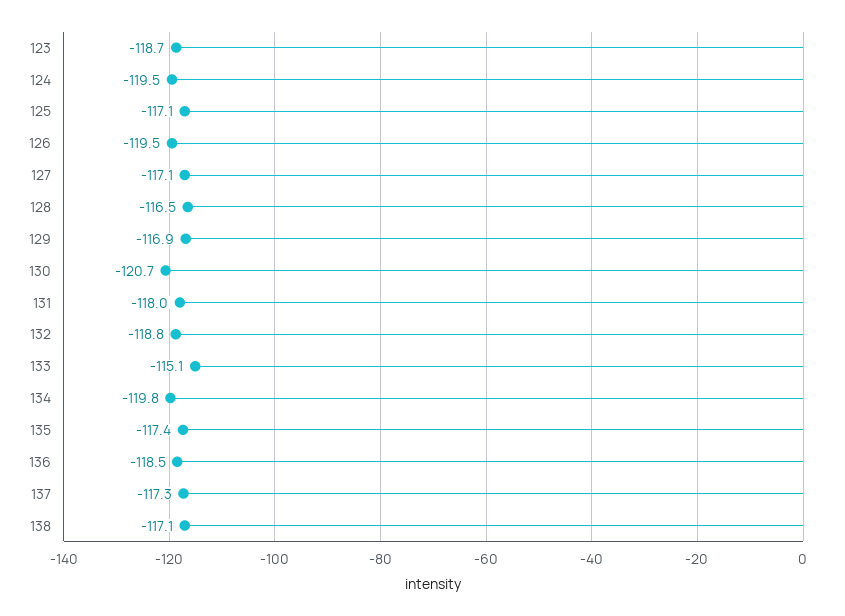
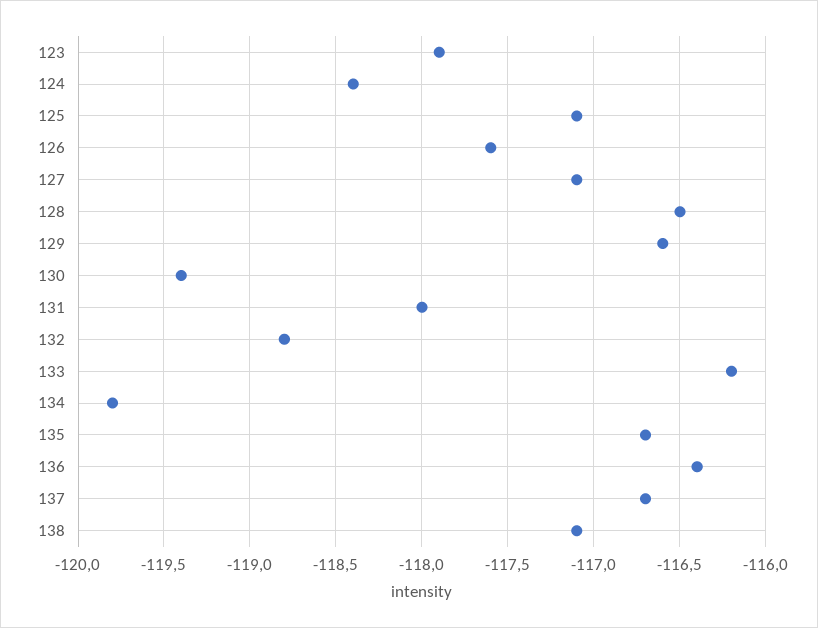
  {
-   "123": -118.7,
+   "123": -117.9,
-   "124": -119.5,
+   "124": -118.4,
    "125": -117.1,
-   "126": -119.5,
+   "126": -117.6,
    "127": -117.1,
    "128": -116.5,
-   "129": -116.9,
+   "129": -116.6,
-   "130": -120.7,
+   "130": -119.4,
    "131": -118,
    "132": -118.8,
-   "133": -115.1,
+   "133": -116.2,
    "134": -119.8,
-   "135": -117.4,
+   "135": -116.7,
-   "136": -118.5,
+   "136": -116.4,
-   "137": -117.3,
+   "137": -116.7,
    "138": -117.1
  }

